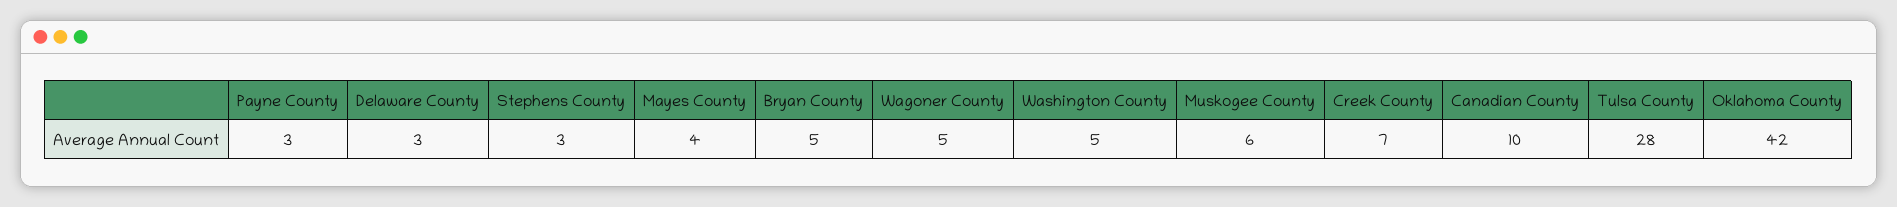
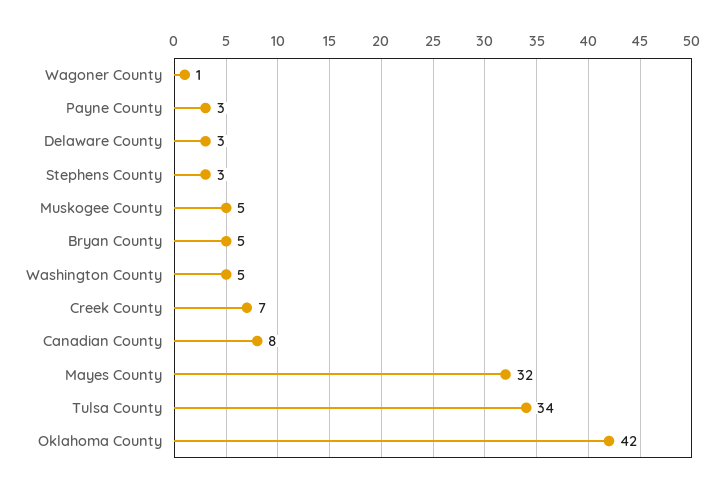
  {
    "Payne County": 3,
    "Delaware County": 3,
    "Stephens County": 3,
-   "Mayes County": 4,
+   "Mayes County": 32,
    "Bryan County": 5,
-   "Wagoner County": 5,
+   "Wagoner County": 1,
    "Washington County": 5,
-   "Muskogee County": 6,
+   "Muskogee County": 5,
    "Creek County": 7,
-   "Canadian County": 10,
+   "Canadian County": 8,
-   "Tulsa County": 28,
+   "Tulsa County": 34,
    "Oklahoma County": 42
  }

